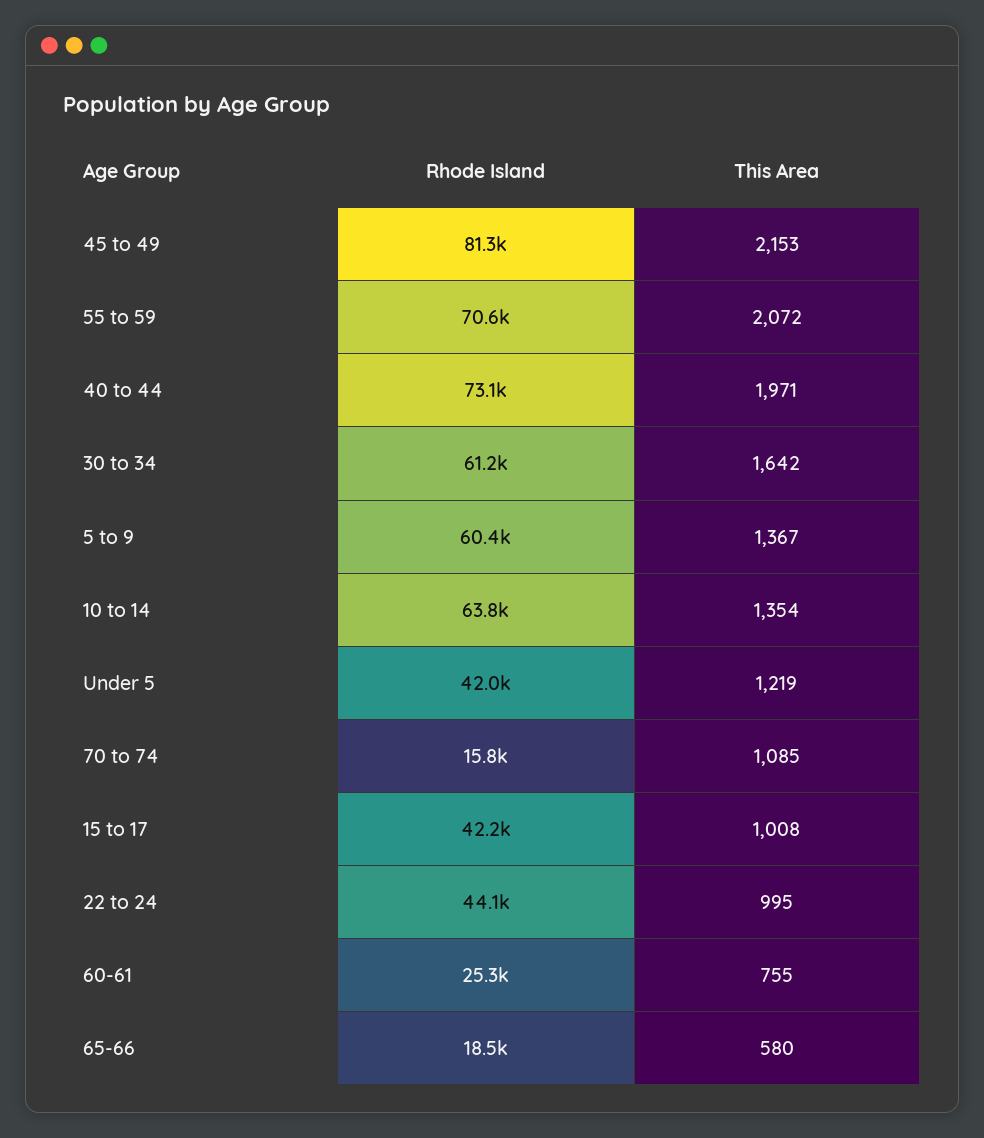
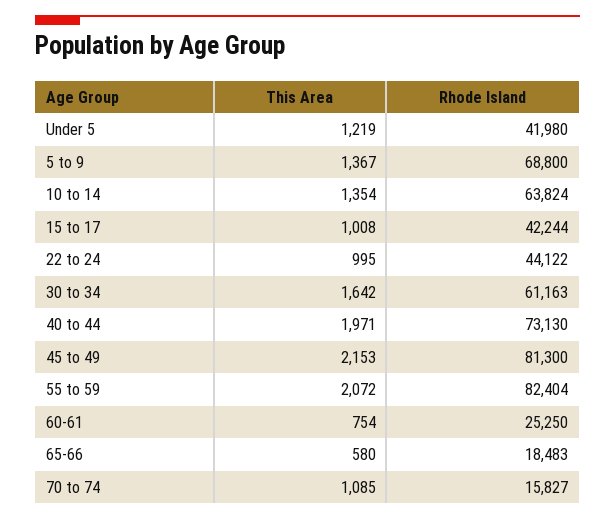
  {
    "Rhode Island": {
      "45 to 49": 81300,
-     "55 to 59": 70600,
+     "55 to 59": 82404,
      "40 to 44": 73130,
      "30 to 34": 61163,
-     "5 to 9": 60400,
+     "5 to 9": 68800,
      "10 to 14": 63824,
      "Under 5": 41980,
      "70 to 74": 15827,
      "15 to 17": 42244,
      "22 to 24": 44122,
      "60-61": 25250,
      "65-66": 18483
    },
    "This Area": {
      "45 to 49": 2153,
      "55 to 59": 2072,
      "40 to 44": 1971,
      "30 to 34": 1642,
      "5 to 9": 1367,
      "10 to 14": 1354,
      "Under 5": 1219,
      "70 to 74": 1085,
      "15 to 17": 1008,
      "22 to 24": 995,
-     "60-61": 755,
+     "60-61": 754,
      "65-66": 580
    }
  }

